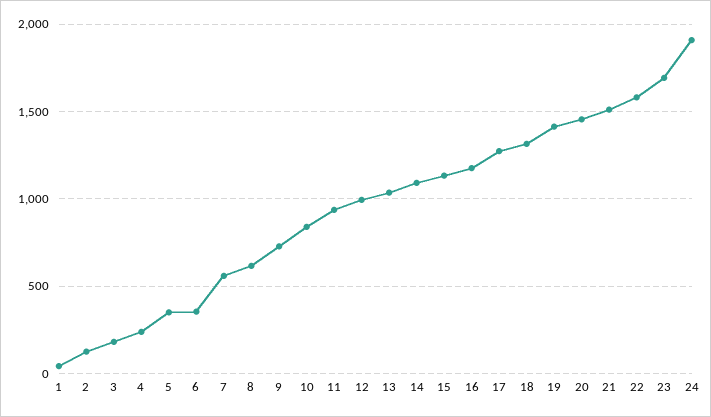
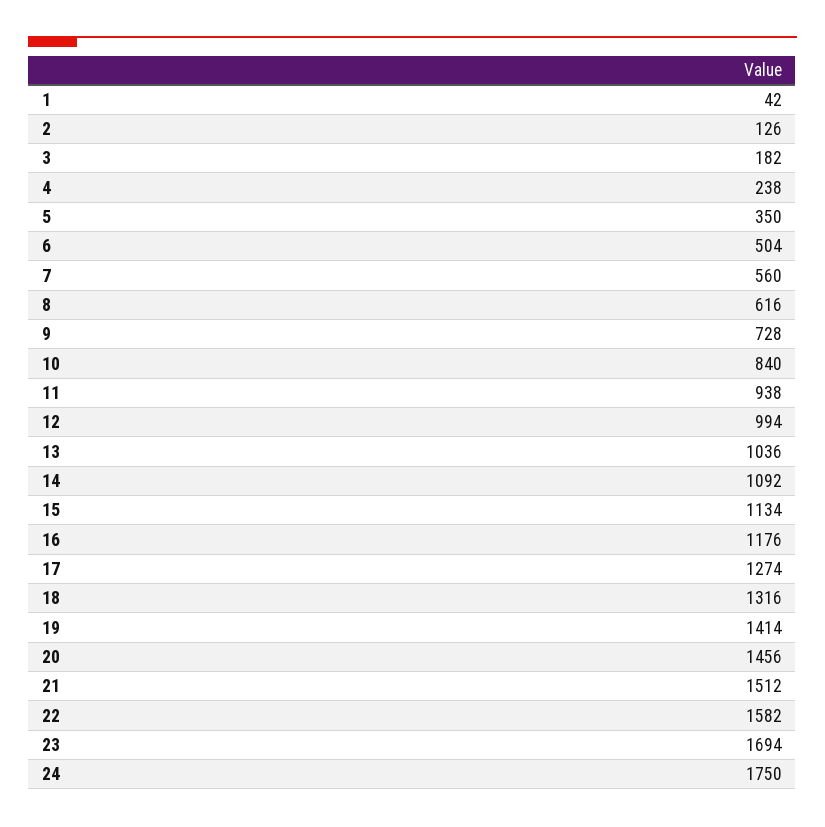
  {
    "1": 42,
    "2": 126,
    "3": 182,
    "4": 238,
    "5": 350,
-   "6": 350,
+   "6": 504,
    "7": 560,
    "8": 616,
    "9": 728,
    "10": 840,
    "11": 938,
    "12": 994,
    "13": 1036,
    "14": 1092,
    "15": 1134,
    "16": 1176,
    "17": 1274,
    "18": 1316,
    "19": 1414,
    "20": 1456,
    "21": 1512,
    "22": 1582,
    "23": 1694,
-   "24": 1900
+   "24": 1750
  }

